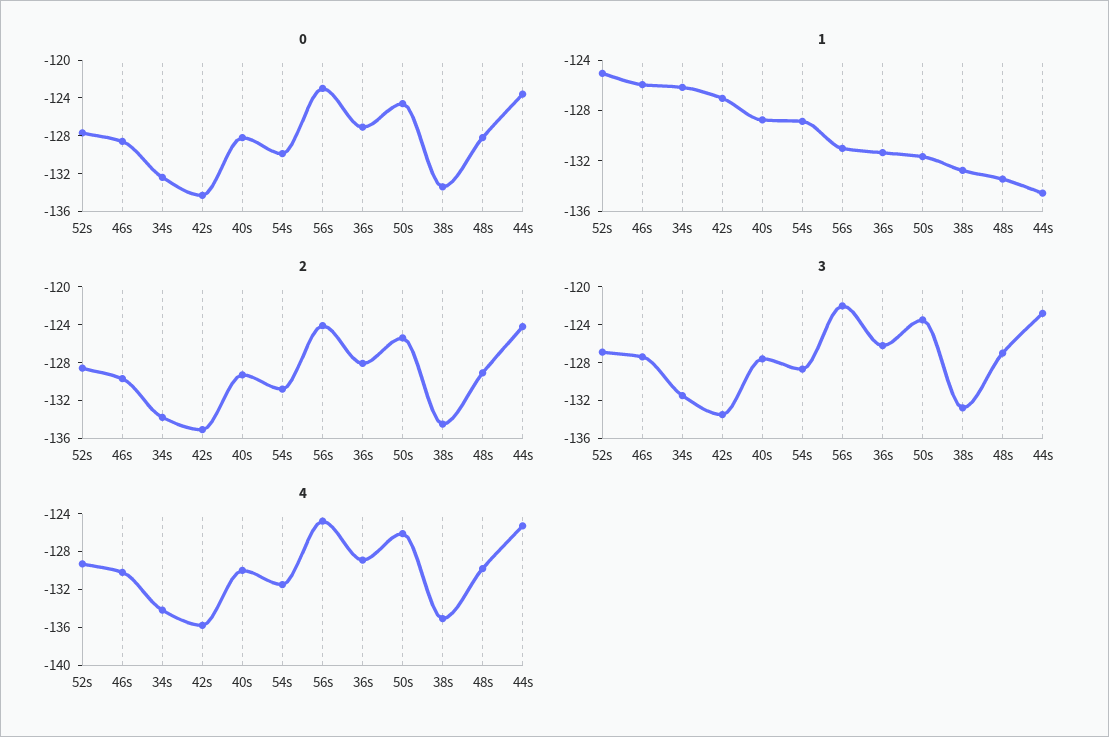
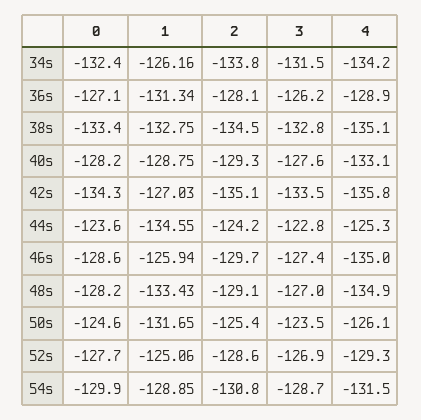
  {
    "0": {
      "52s": -127.7,
      "46s": -128.6,
      "34s": -132.4,
      "42s": -134.3,
      "40s": -128.2,
      "54s": -129.9,
-     "56s": -123,
      "36s": -127.1,
      "50s": -124.6,
      "38s": -133.4,
      "48s": -128.2,
      "44s": -123.6
    },
    "1": {
      "52s": -125.06,
      "46s": -125.94,
      "34s": -126.16,
      "42s": -127.03,
      "40s": -128.75,
      "54s": -128.85,
-     "56s": -131,
      "36s": -131.34,
      "50s": -131.65,
      "38s": -132.75,
      "48s": -133.43,
      "44s": -134.55
    },
    "2": {
      "52s": -128.6,
      "46s": -129.7,
      "34s": -133.8,
      "42s": -135.1,
      "40s": -129.3,
      "54s": -130.8,
-     "56s": -124,
      "36s": -128.1,
      "50s": -125.4,
      "38s": -134.5,
      "48s": -129.1,
      "44s": -124.2
    },
    "3": {
      "52s": -126.9,
      "46s": -127.4,
      "34s": -131.5,
      "42s": -133.5,
      "40s": -127.6,
      "54s": -128.7,
-     "56s": -122,
      "36s": -126.2,
      "50s": -123.5,
      "38s": -132.8,
      "48s": -127,
      "44s": -122.8
    },
    "4": {
      "52s": -129.3,
-     "46s": -130,
+     "46s": -135,
      "34s": -134.2,
      "42s": -135.8,
-     "40s": -130,
+     "40s": -133.1,
      "54s": -131.5,
-     "56s": -125,
      "36s": -128.9,
      "50s": -126.1,
      "38s": -135.1,
-     "48s": -130,
+     "48s": -134.9,
      "44s": -125.3
    }
  }

